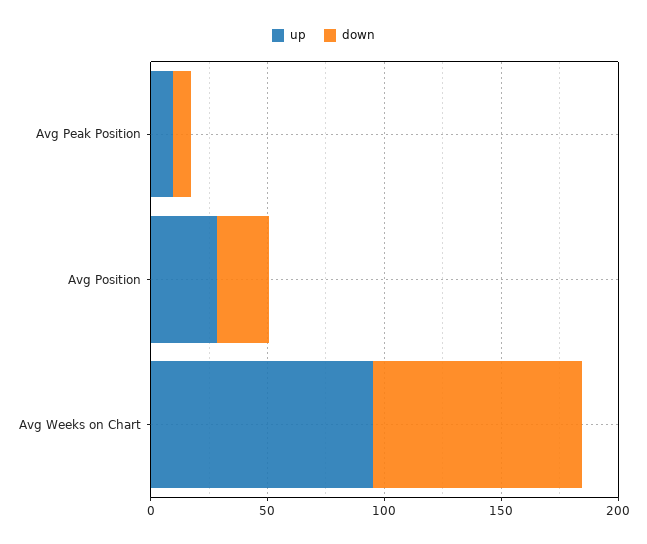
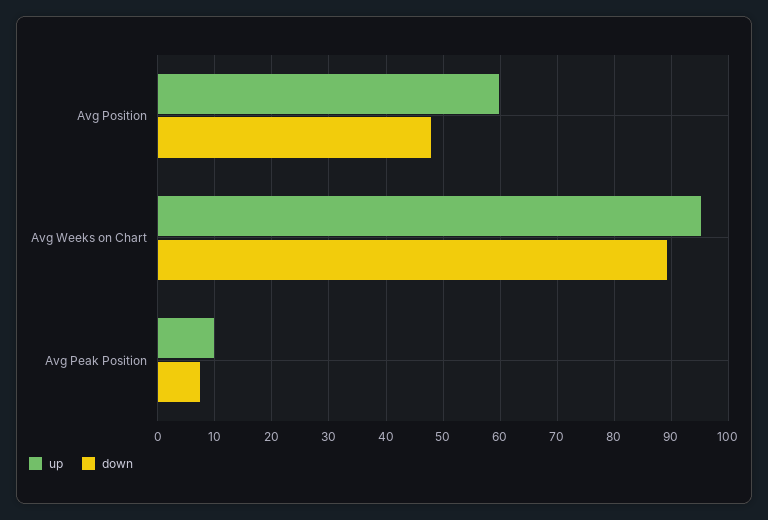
  {
    "up": {
      "Avg Peak Position": 10,
-     "Avg Position": 30,
+     "Avg Position": 60,
      "Avg Weeks on Chart": 96
    },
    "down": {
      "Avg Peak Position": 8,
-     "Avg Position": 20,
+     "Avg Position": 48,
      "Avg Weeks on Chart": 90
    }
  }

